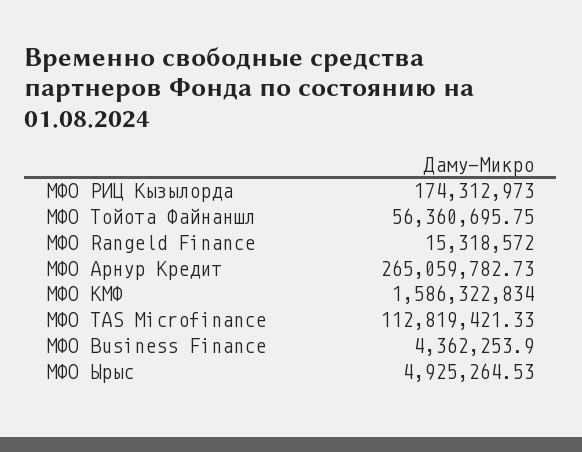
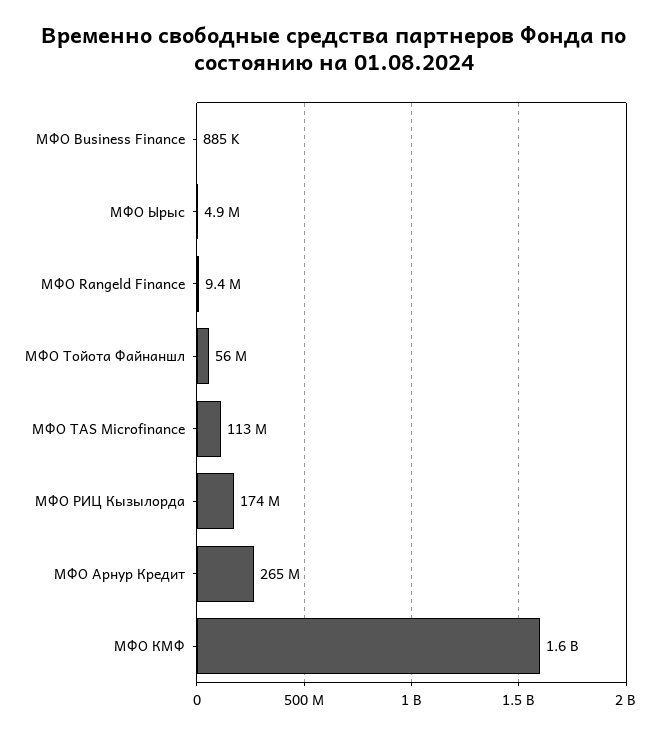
  {
    "МФО РИЦ Кызылорда": 174312973,
    "МФО Тойота Файнаншл": 56360695.75,
-   "МФО Rangeld Finance": 15318572,
+   "МФО Rangeld Finance": 9400000,
    "МФО Арнур Кредит": 265059782.73,
    "МФО КМФ": 1586322834,
    "МФО TAS Microfinance": 112819421.33,
-   "МФО Business Finance": 4362253.9,
+   "МФО Business Finance": 885000,
    "МФО Ырыс": 4925264.53
  }

